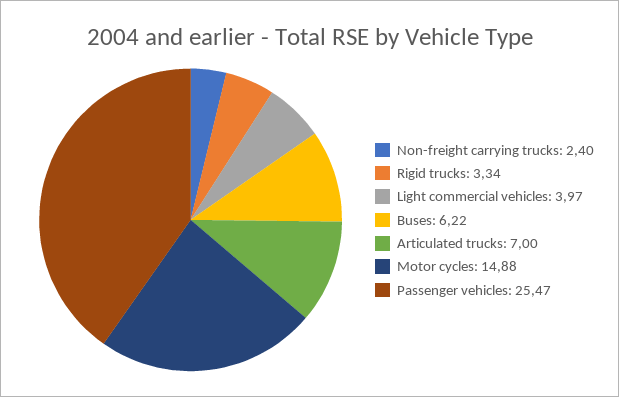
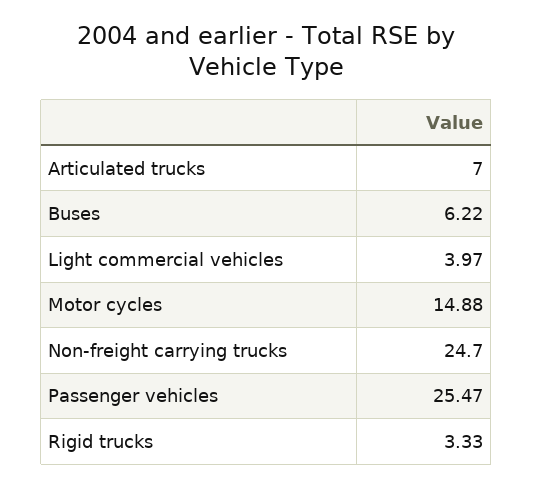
  {
-   "Non-freight carrying trucks": 2.4,
+   "Non-freight carrying trucks": 24.7,
-   "Rigid trucks": 3.34,
+   "Rigid trucks": 3.33,
    "Light commercial vehicles": 3.97,
    "Buses": 6.22,
    "Articulated trucks": 7,
    "Motor cycles": 14.88,
    "Passenger vehicles": 25.47
  }

